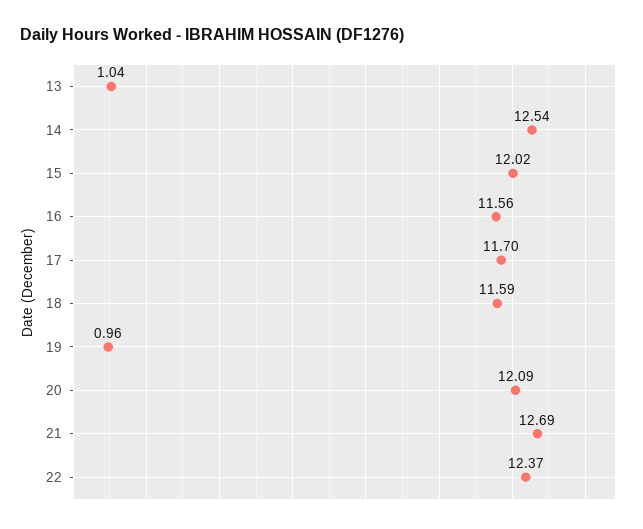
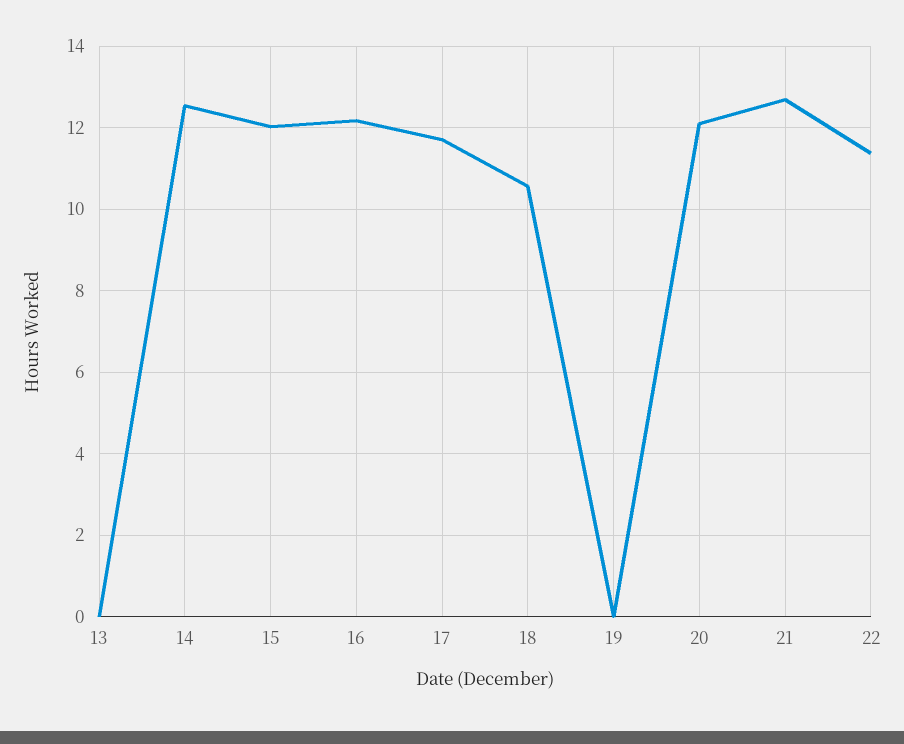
  {
-   "13": 1.04,
+   "13": 0,
    "14": 12.54,
    "15": 12.02,
-   "16": 11.56,
+   "16": 12.2,
    "17": 11.7,
-   "18": 11.59,
+   "18": 10.6,
-   "19": 0.96,
+   "19": 0,
    "20": 12.09,
    "21": 12.69,
-   "22": 12.37
+   "22": 11.4
  }

